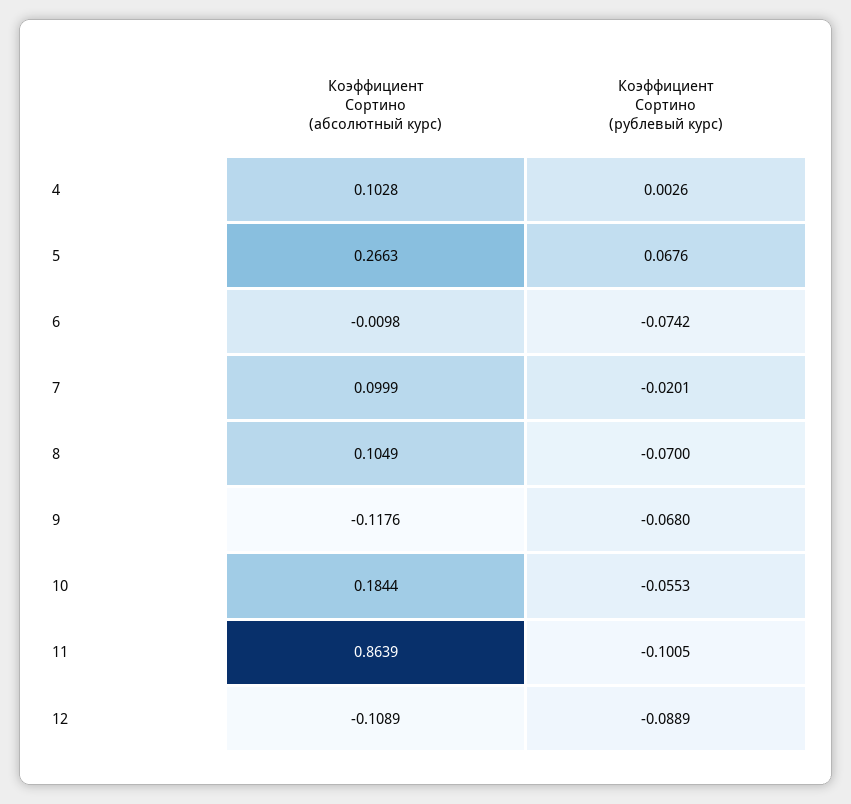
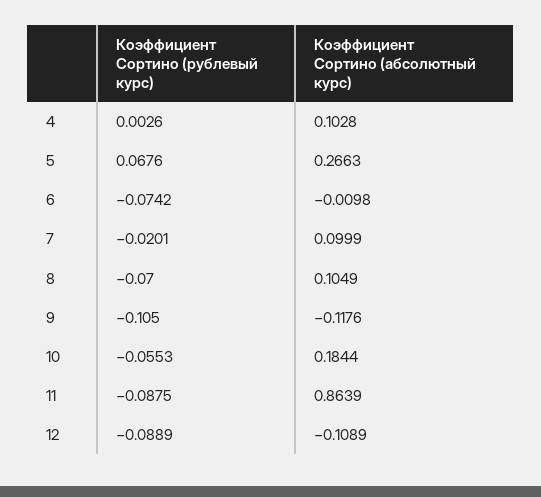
  {
    "Коэффициент Сортино (абсолютный курс)": {
      "4": 0.1028,
      "5": 0.2663,
      "6": -0.0098,
      "7": 0.0999,
      "8": 0.1049,
      "9": -0.1176,
      "10": 0.1844,
      "11": 0.8639,
      "12": -0.1089
    },
    "Коэффициент Сортино (рублевый курс)": {
      "4": 0.0026,
      "5": 0.0676,
      "6": -0.0742,
      "7": -0.0201,
      "8": -0.07,
-     "9": -0.068,
+     "9": -0.105,
      "10": -0.0553,
-     "11": -0.1005,
+     "11": -0.0875,
      "12": -0.0889
    }
  }

